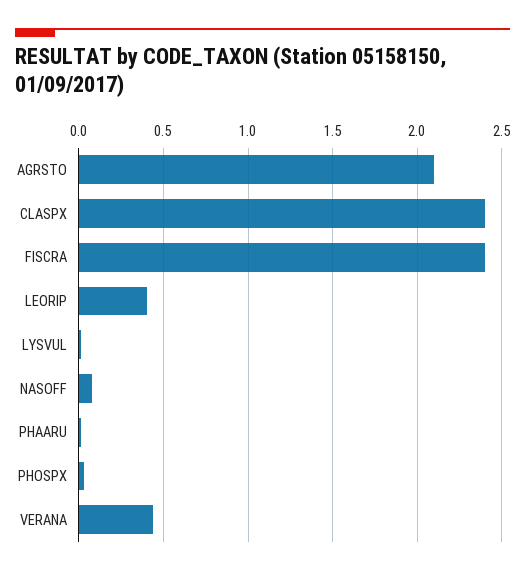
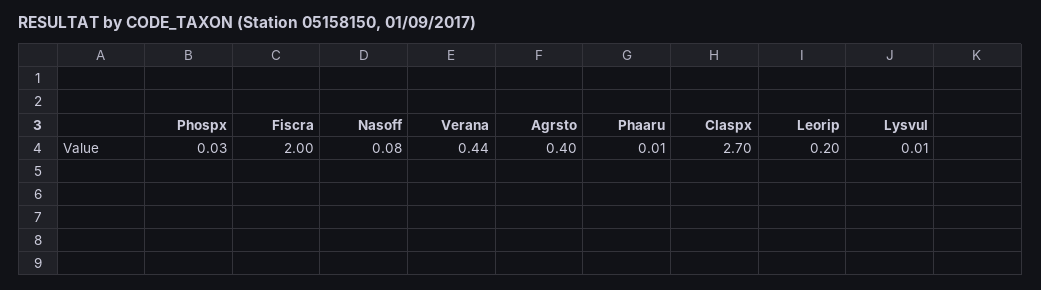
  {
-   "AGRSTO": 2.1,
+   "AGRSTO": 0.4,
-   "CLASPX": 2.4,
+   "CLASPX": 2.7,
-   "FISCRA": 2.4,
+   "FISCRA": 2,
-   "LEORIP": 0.4,
+   "LEORIP": 0.2,
    "LYSVUL": 0.01,
    "NASOFF": 0.08,
    "PHAARU": 0.01,
    "PHOSPX": 0.03,
    "VERANA": 0.44
  }

